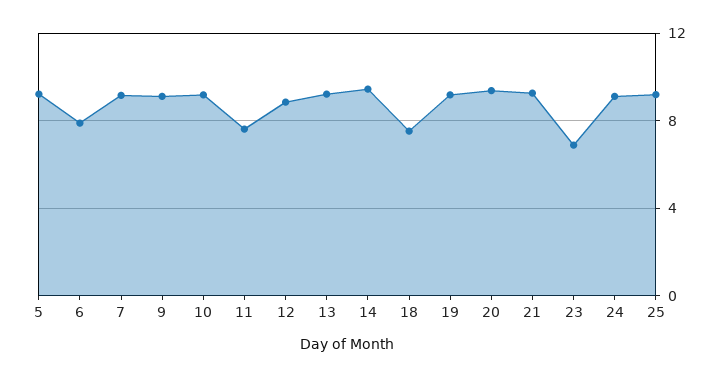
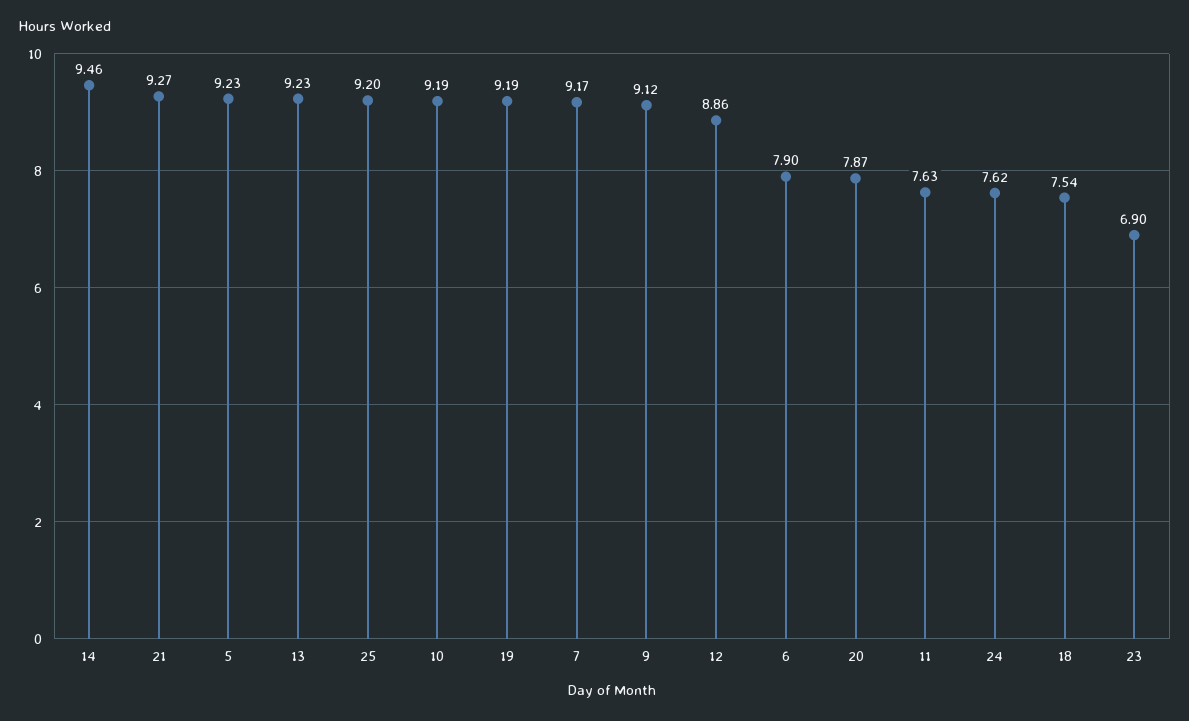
  {
    "5": 9.23,
    "6": 7.9,
    "7": 9.17,
    "9": 9.12,
    "10": 9.19,
    "11": 7.63,
    "12": 8.86,
    "13": 9.23,
    "14": 9.46,
    "18": 7.54,
    "19": 9.19,
-   "20": 9.5,
+   "20": 7.87,
    "21": 9.27,
    "23": 6.9,
-   "24": 9,
+   "24": 7.62,
    "25": 9.2
  }

